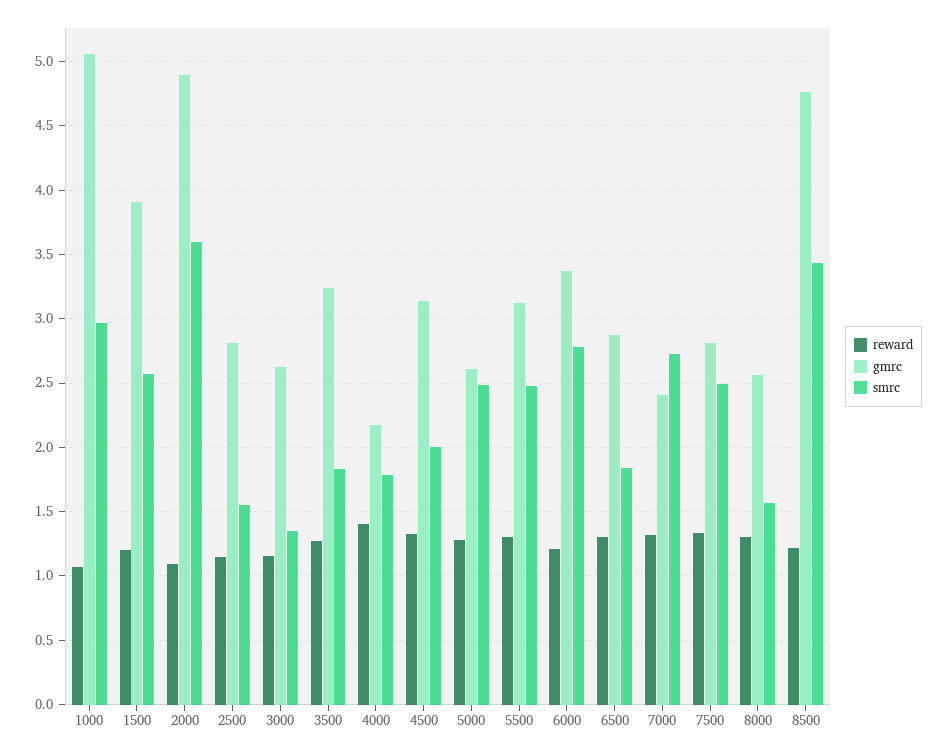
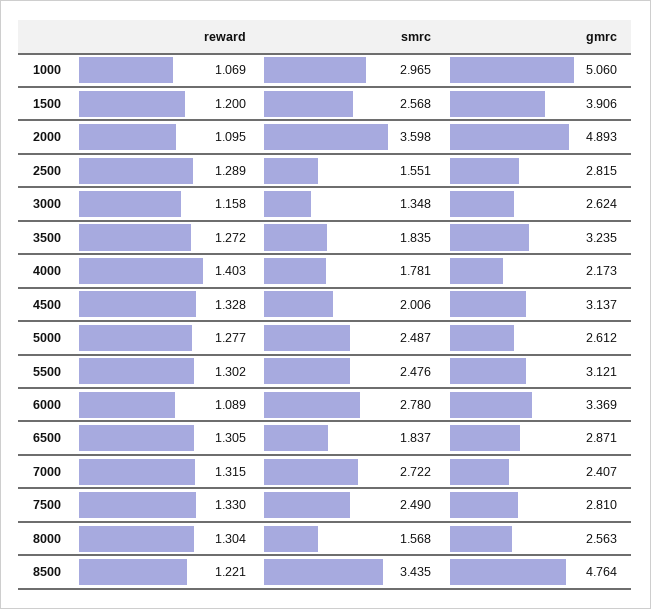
  {
    "reward": {
      "1000": 1.069,
      "1500": 1.2,
      "2000": 1.095,
-     "2500": 1.15,
+     "2500": 1.289,
      "3000": 1.158,
      "3500": 1.272,
      "4000": 1.403,
      "4500": 1.328,
      "5000": 1.277,
      "5500": 1.302,
-     "6000": 1.2,
+     "6000": 1.089,
      "6500": 1.305,
      "7000": 1.315,
      "7500": 1.33,
      "8000": 1.304,
      "8500": 1.221
    },
    "gmrc": {
      "1000": 5.06,
      "1500": 3.906,
      "2000": 4.893,
      "2500": 2.815,
      "3000": 2.624,
      "3500": 3.235,
      "4000": 2.173,
      "4500": 3.137,
      "5000": 2.612,
      "5500": 3.121,
      "6000": 3.369,
      "6500": 2.871,
      "7000": 2.407,
      "7500": 2.81,
      "8000": 2.563,
      "8500": 4.764
    },
    "smrc": {
      "1000": 2.965,
      "1500": 2.568,
      "2000": 3.598,
      "2500": 1.551,
      "3000": 1.348,
      "3500": 1.835,
      "4000": 1.781,
      "4500": 2.006,
      "5000": 2.487,
      "5500": 2.476,
      "6000": 2.78,
      "6500": 1.837,
      "7000": 2.722,
      "7500": 2.49,
      "8000": 1.568,
      "8500": 3.435
    }
  }

